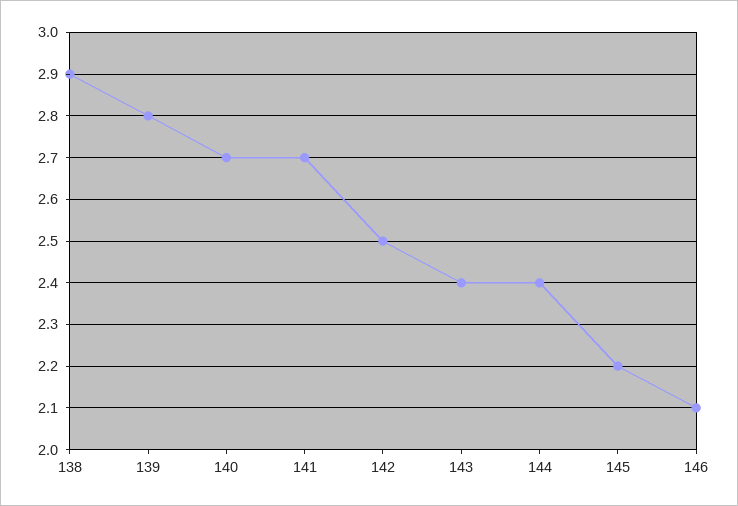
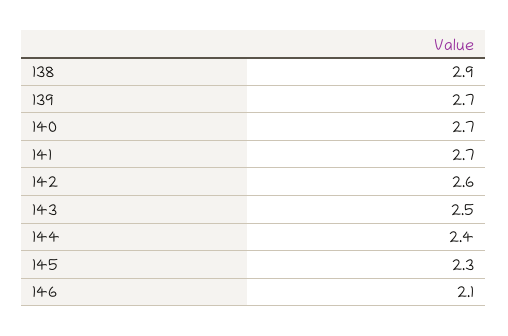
  {
    "138": 2.9,
-   "139": 2.8,
+   "139": 2.7,
    "140": 2.7,
    "141": 2.7,
-   "142": 2.5,
+   "142": 2.6,
-   "143": 2.4,
+   "143": 2.5,
    "144": 2.4,
-   "145": 2.2,
+   "145": 2.3,
    "146": 2.1
  }

